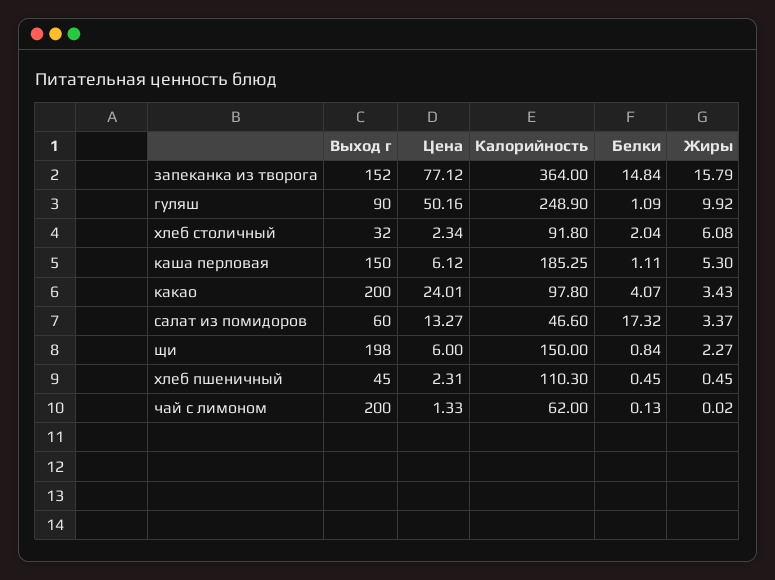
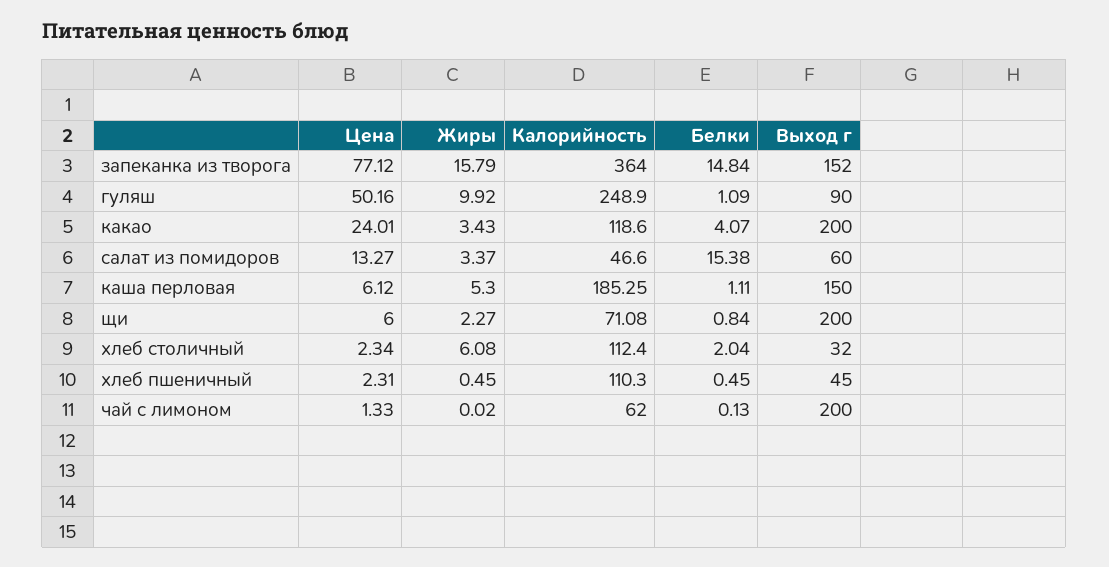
  {
    "Выход г": {
      "запеканка из творога": 152,
      "гуляш": 90,
      "хлеб столичный": 32,
      "каша перловая": 150,
      "какао": 200,
      "салат из помидоров": 60,
-     "щи": 198,
+     "щи": 200,
      "хлеб пшеничный": 45,
      "чай с лимоном": 200
    },
    "Цена": {
      "запеканка из творога": 77.12,
      "гуляш": 50.16,
      "хлеб столичный": 2.34,
      "каша перловая": 6.12,
      "какао": 24.01,
      "салат из помидоров": 13.27,
      "щи": 6,
      "хлеб пшеничный": 2.31,
      "чай с лимоном": 1.33
    },
    "Калорийность": {
      "запеканка из творога": 364,
      "гуляш": 248.9,
-     "хлеб столичный": 91.8,
+     "хлеб столичный": 112.4,
      "каша перловая": 185.25,
-     "какао": 97.8,
+     "какао": 118.6,
      "салат из помидоров": 46.6,
-     "щи": 150,
+     "щи": 71.08,
      "хлеб пшеничный": 110.3,
      "чай с лимоном": 62
    },
    "Белки": {
      "запеканка из творога": 14.84,
      "гуляш": 1.09,
      "хлеб столичный": 2.04,
      "каша перловая": 1.11,
      "какао": 4.07,
-     "салат из помидоров": 17.32,
+     "салат из помидоров": 15.38,
      "щи": 0.84,
      "хлеб пшеничный": 0.45,
      "чай с лимоном": 0.13
    },
    "Жиры": {
      "запеканка из творога": 15.79,
      "гуляш": 9.92,
      "хлеб столичный": 6.08,
      "каша перловая": 5.3,
      "какао": 3.43,
      "салат из помидоров": 3.37,
      "щи": 2.27,
      "хлеб пшеничный": 0.45,
      "чай с лимоном": 0.02
    }
  }

